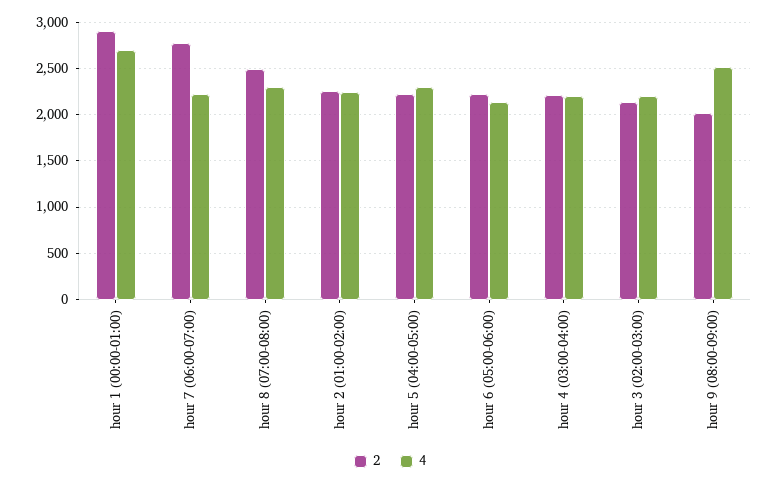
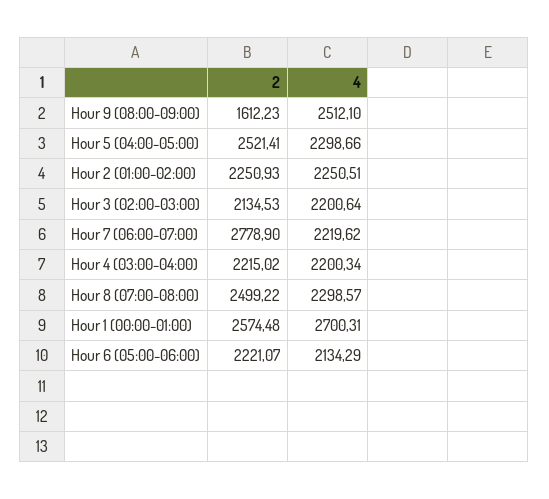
  {
    "2": {
-     "hour 1 (00:00-01:00)": 2900,
+     "hour 1 (00:00-01:00)": 2574.48,
      "hour 7 (06:00-07:00)": 2778.9,
      "hour 8 (07:00-08:00)": 2499.22,
      "hour 2 (01:00-02:00)": 2250.93,
-     "hour 5 (04:00-05:00)": 2200,
+     "hour 5 (04:00-05:00)": 2521.41,
      "hour 6 (05:00-06:00)": 2221.07,
      "hour 4 (03:00-04:00)": 2215.02,
      "hour 3 (02:00-03:00)": 2134.53,
-     "hour 9 (08:00-09:00)": 2000
+     "hour 9 (08:00-09:00)": 1612.23
    },
    "4": {
      "hour 1 (00:00-01:00)": 2700.31,
      "hour 7 (06:00-07:00)": 2219.62,
      "hour 8 (07:00-08:00)": 2298.57,
      "hour 2 (01:00-02:00)": 2250.51,
      "hour 5 (04:00-05:00)": 2298.66,
      "hour 6 (05:00-06:00)": 2134.29,
      "hour 4 (03:00-04:00)": 2200.34,
      "hour 3 (02:00-03:00)": 2200.64,
      "hour 9 (08:00-09:00)": 2512.1
    }
  }

